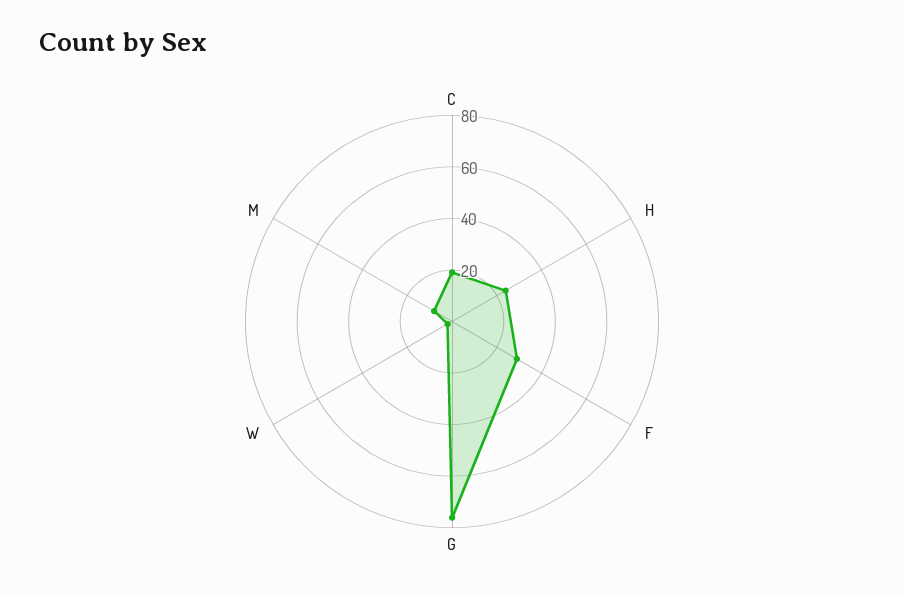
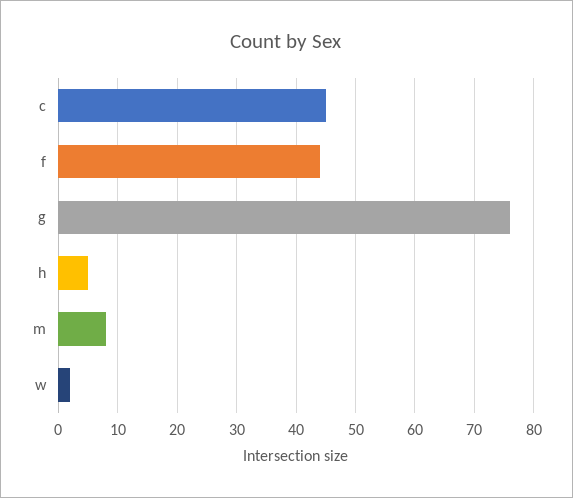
  {
-   "C": 20,
+   "C": 45,
-   "H": 25,
+   "H": 5,
-   "F": 30,
+   "F": 45,
    "G": 75,
    "W": 0,
    "M": 10
  }

